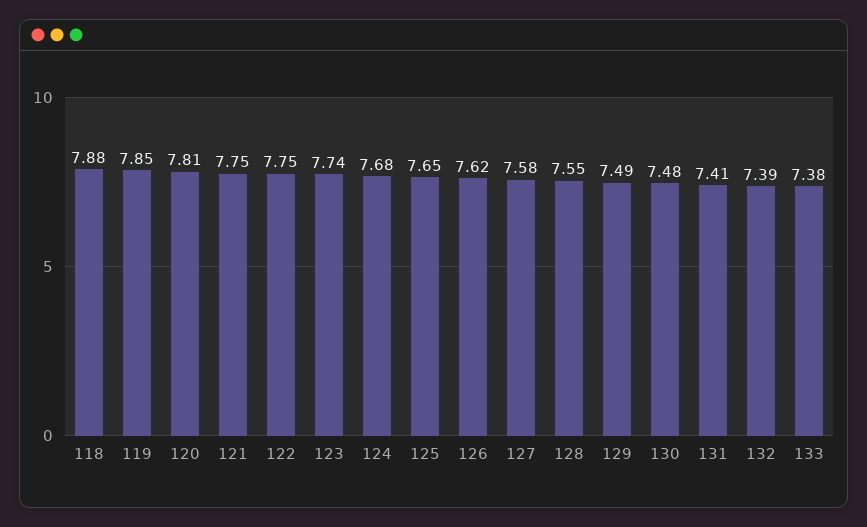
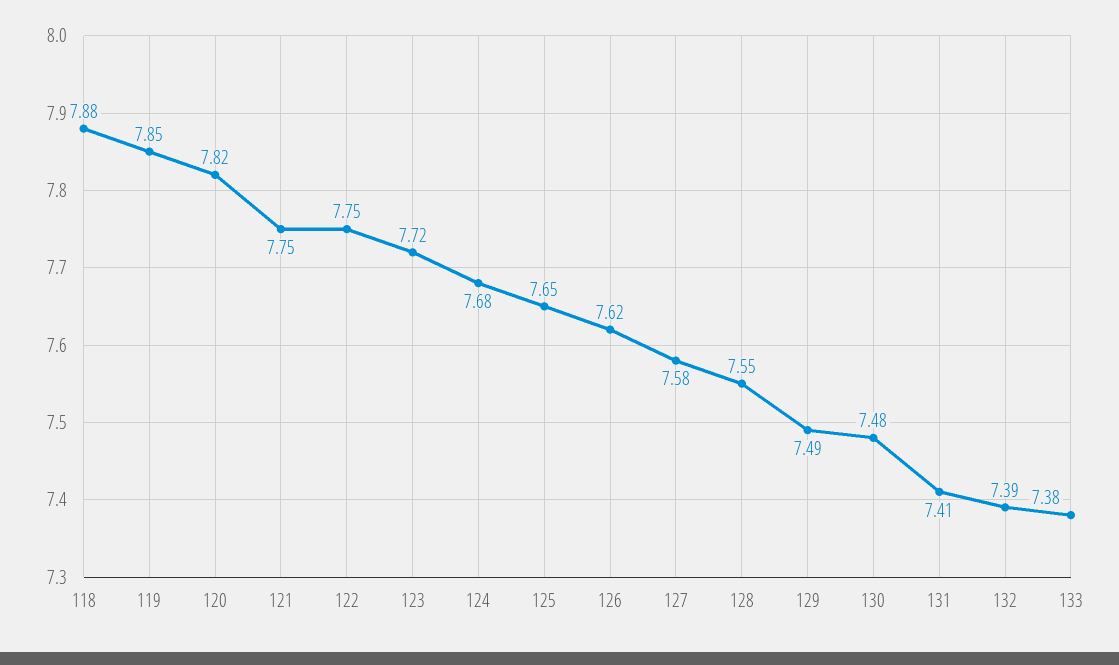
  {
    "118": 7.88,
    "119": 7.85,
-   "120": 7.81,
+   "120": 7.82,
    "121": 7.75,
    "122": 7.75,
-   "123": 7.74,
+   "123": 7.72,
    "124": 7.68,
    "125": 7.65,
    "126": 7.62,
    "127": 7.58,
    "128": 7.55,
    "129": 7.49,
    "130": 7.48,
    "131": 7.41,
    "132": 7.39,
    "133": 7.38
  }

